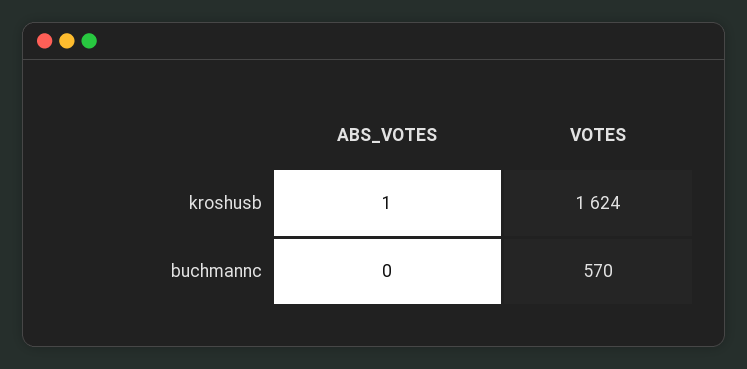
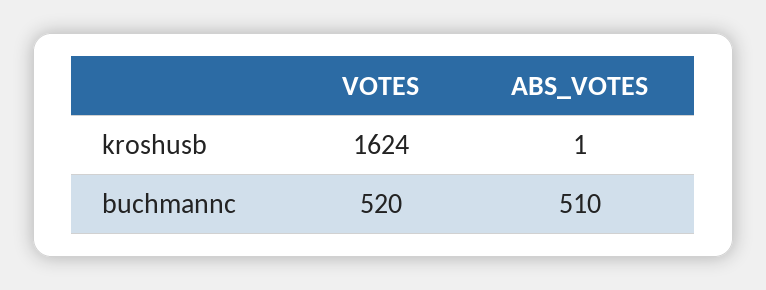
  {
    "ABS_VOTES": {
      "kroshusb": 1,
-     "buchmannc": 0
+     "buchmannc": 510
    },
    "VOTES": {
      "kroshusb": 1624,
-     "buchmannc": 570
+     "buchmannc": 520
    }
  }

